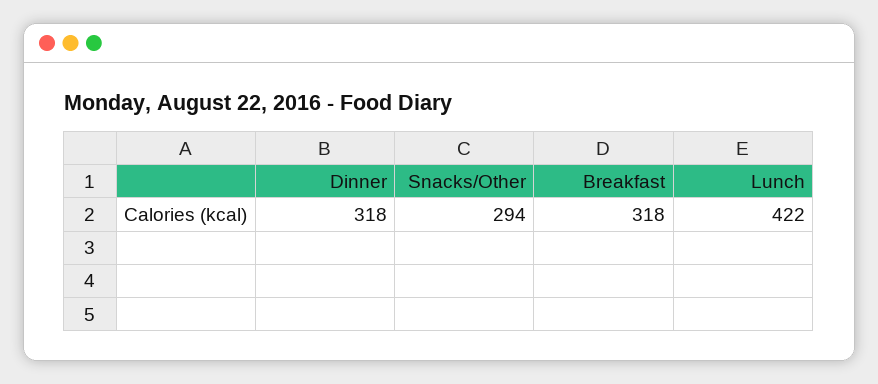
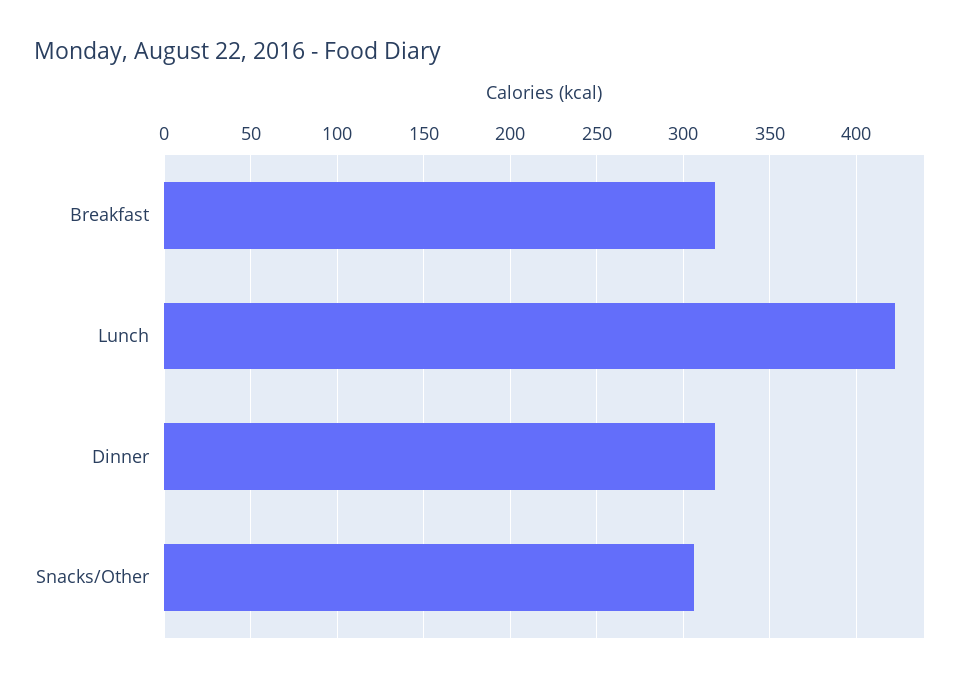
  {
    "Dinner": 318,
-   "Snacks/Other": 294,
+   "Snacks/Other": 305,
    "Breakfast": 318,
    "Lunch": 422
  }

